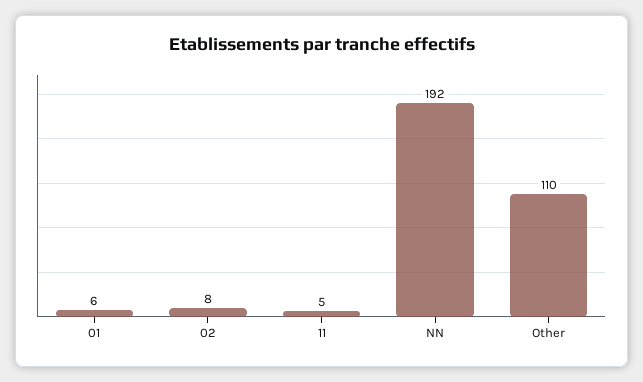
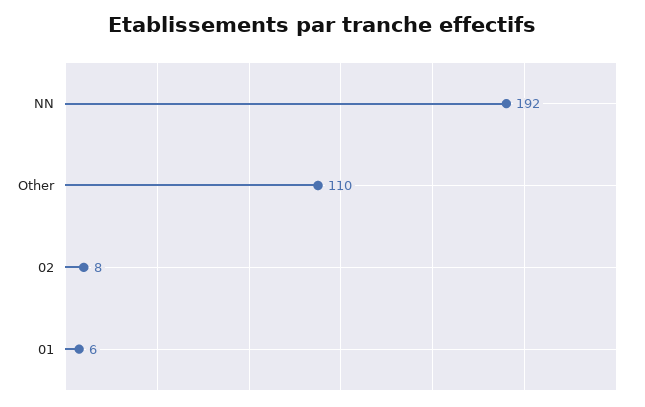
  {
    "01": 6,
    "02": 8,
-   "11": 5,
    "NN": 192,
    "Other": 110
  }

